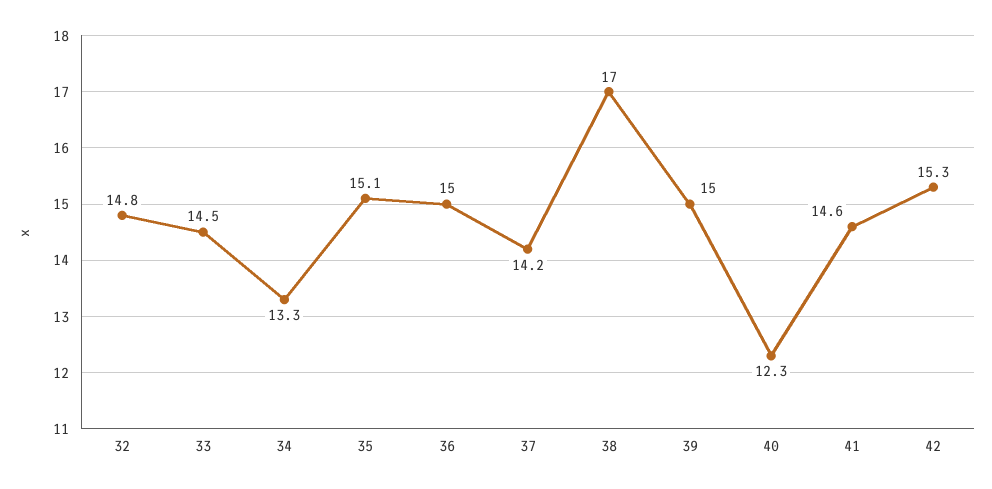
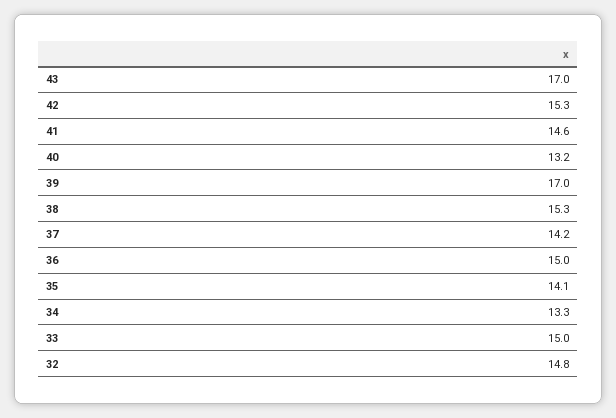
  {
    "32": 14.8,
-   "33": 14.5,
+   "33": 15,
    "34": 13.3,
-   "35": 15.1,
+   "35": 14.1,
    "36": 15,
    "37": 14.2,
-   "38": 17,
+   "38": 15.3,
-   "39": 15,
+   "39": 17,
-   "40": 12.3,
+   "40": 13.2,
    "41": 14.6,
-   "42": 15.3
+   "42": 15.3,
+   "43": 17
  }

